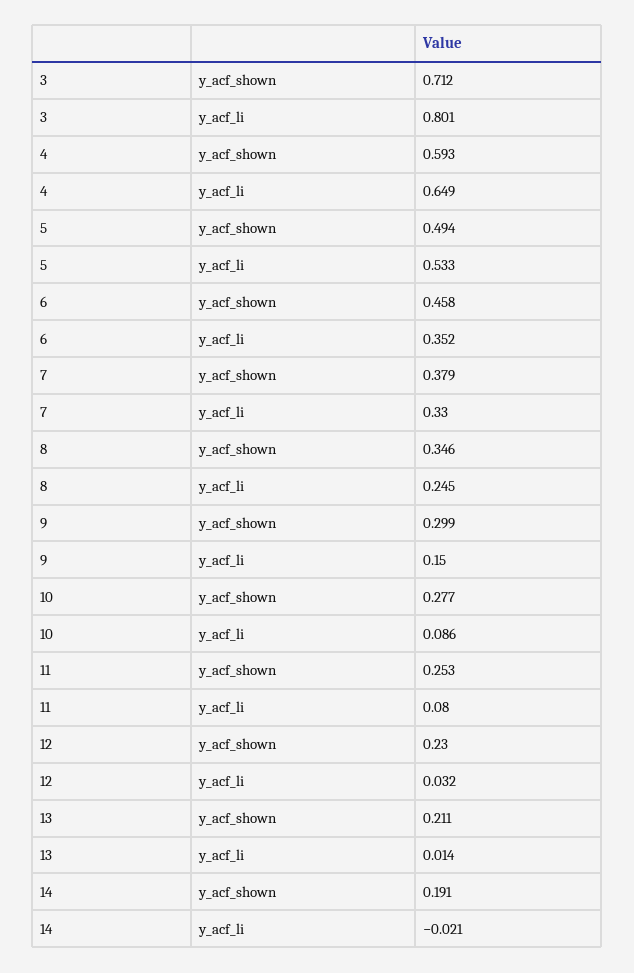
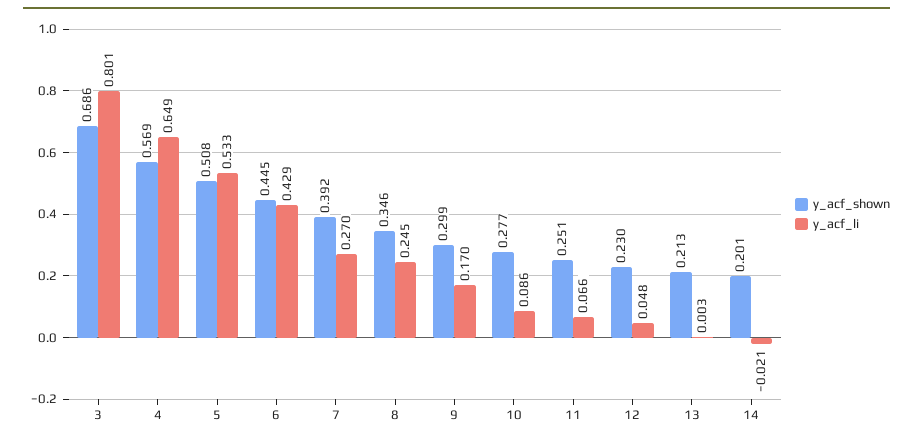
  {
    "y_acf_shown": {
-     "3": 0.712,
+     "3": 0.686,
-     "4": 0.593,
+     "4": 0.569,
-     "5": 0.494,
+     "5": 0.508,
-     "6": 0.458,
+     "6": 0.445,
-     "7": 0.379,
+     "7": 0.392,
      "8": 0.346,
      "9": 0.299,
      "10": 0.277,
-     "11": 0.253,
+     "11": 0.251,
      "12": 0.23,
-     "13": 0.211,
+     "13": 0.213,
-     "14": 0.191
+     "14": 0.201
    },
    "y_acf_li": {
      "3": 0.801,
      "4": 0.649,
      "5": 0.533,
-     "6": 0.352,
+     "6": 0.429,
-     "7": 0.33,
+     "7": 0.27,
      "8": 0.245,
-     "9": 0.15,
+     "9": 0.17,
      "10": 0.086,
-     "11": 0.08,
+     "11": 0.066,
-     "12": 0.032,
+     "12": 0.048,
-     "13": 0.014,
+     "13": 0.003,
      "14": -0.021
    }
  }

